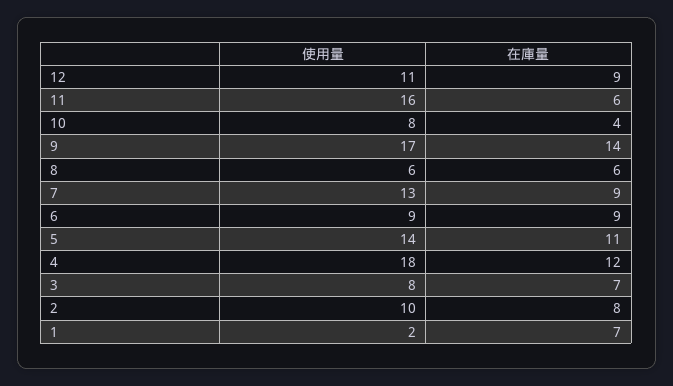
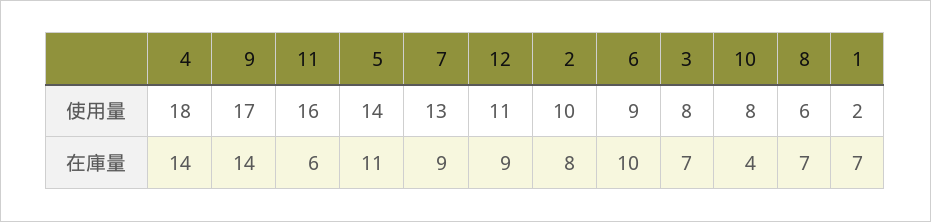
  {
    "使用量": {
      "12": 11,
      "11": 16,
      "10": 8,
      "9": 17,
      "8": 6,
      "7": 13,
      "6": 9,
      "5": 14,
      "4": 18,
      "3": 8,
      "2": 10,
      "1": 2
    },
    "在庫量": {
      "12": 9,
      "11": 6,
      "10": 4,
      "9": 14,
-     "8": 6,
+     "8": 7,
      "7": 9,
-     "6": 9,
+     "6": 10,
      "5": 11,
-     "4": 12,
+     "4": 14,
      "3": 7,
      "2": 8,
      "1": 7
    }
  }

